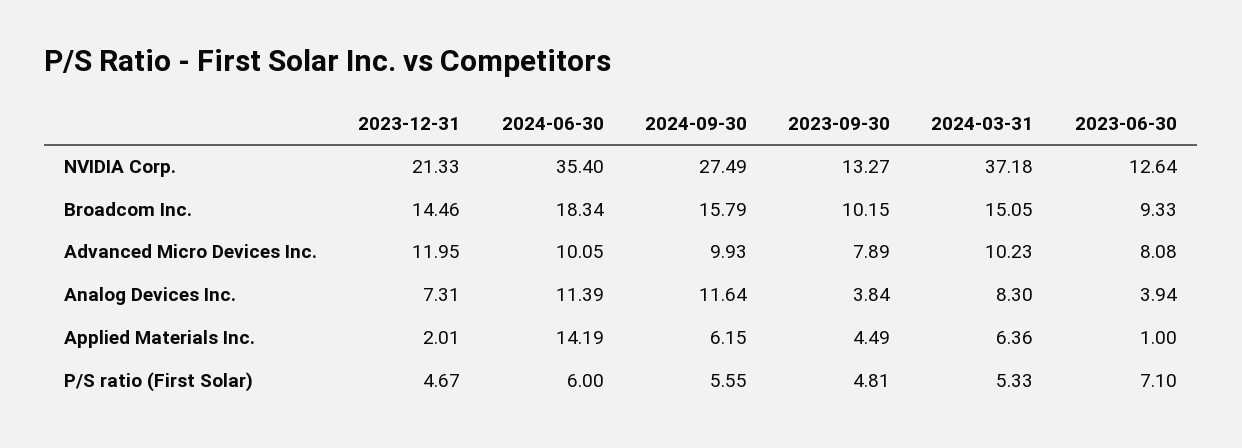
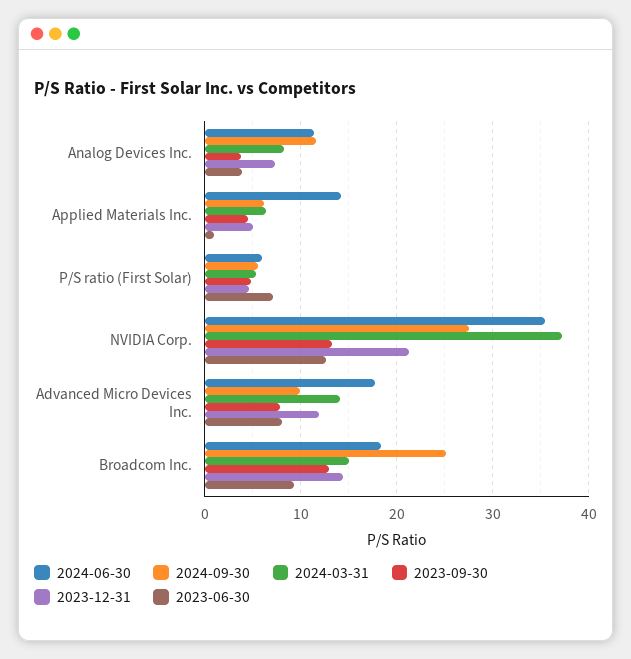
  {
    "2023-12-31": {
      "NVIDIA Corp.": 21.33,
      "Broadcom Inc.": 14.46,
      "Advanced Micro Devices Inc.": 11.95,
      "Analog Devices Inc.": 7.31,
-     "Applied Materials Inc.": 2.01,
+     "Applied Materials Inc.": 5,
      "P/S ratio (First Solar)": 4.67
    },
    "2024-06-30": {
      "NVIDIA Corp.": 35.4,
      "Broadcom Inc.": 18.34,
-     "Advanced Micro Devices Inc.": 10.05,
+     "Advanced Micro Devices Inc.": 18,
      "Analog Devices Inc.": 11.39,
      "Applied Materials Inc.": 14.19,
      "P/S ratio (First Solar)": 6
    },
    "2024-09-30": {
      "NVIDIA Corp.": 27.49,
-     "Broadcom Inc.": 15.79,
+     "Broadcom Inc.": 25,
      "Advanced Micro Devices Inc.": 9.93,
      "Analog Devices Inc.": 11.64,
      "Applied Materials Inc.": 6.15,
      "P/S ratio (First Solar)": 5.55
    },
    "2023-09-30": {
      "NVIDIA Corp.": 13.27,
-     "Broadcom Inc.": 10.15,
+     "Broadcom Inc.": 13,
      "Advanced Micro Devices Inc.": 7.89,
      "Analog Devices Inc.": 3.84,
      "Applied Materials Inc.": 4.49,
      "P/S ratio (First Solar)": 4.81
    },
    "2024-03-31": {
      "NVIDIA Corp.": 37.18,
      "Broadcom Inc.": 15.05,
-     "Advanced Micro Devices Inc.": 10.23,
+     "Advanced Micro Devices Inc.": 14,
      "Analog Devices Inc.": 8.3,
      "Applied Materials Inc.": 6.36,
      "P/S ratio (First Solar)": 5.33
    },
    "2023-06-30": {
      "NVIDIA Corp.": 12.64,
      "Broadcom Inc.": 9.33,
      "Advanced Micro Devices Inc.": 8.08,
      "Analog Devices Inc.": 3.94,
      "Applied Materials Inc.": 1,
      "P/S ratio (First Solar)": 7.1
    }
  }

